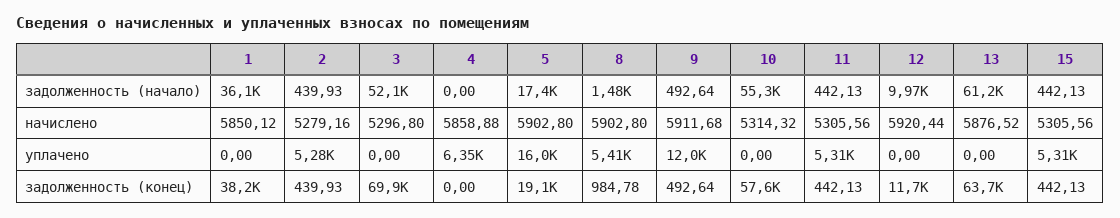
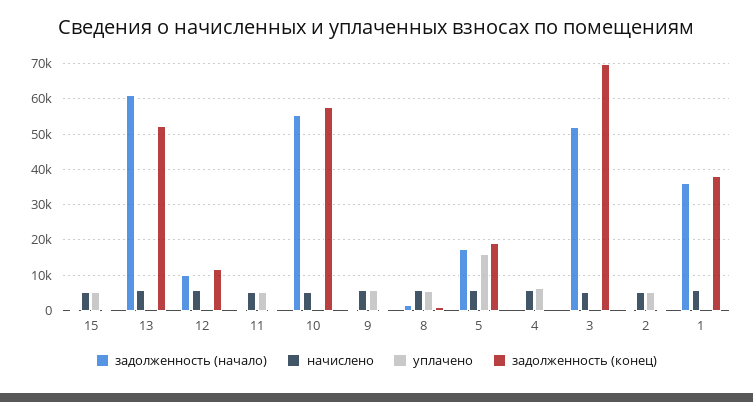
  {
    "задолженность (начало)": {
      "1": 36100,
      "2": 439.93,
      "3": 52100,
      "4": 0,
      "5": 17400,
      "8": 1480,
      "9": 492.64,
      "10": 55300,
      "11": 442.13,
      "12": 9970,
      "13": 61200,
      "15": 442.13
    },
    "начислено": {
      "1": 5850.12,
      "2": 5279.16,
      "3": 5296.8,
      "4": 5858.88,
      "5": 5902.8,
      "8": 5902.8,
      "9": 5911.68,
      "10": 5314.32,
      "11": 5305.56,
      "12": 5920.44,
      "13": 5876.52,
      "15": 5305.56
    },
    "уплачено": {
      "1": 0,
      "2": 5280,
      "3": 0,
      "4": 6350,
      "5": 16000,
      "8": 5410,
-     "9": 12000,
+     "9": 6000,
      "10": 0,
      "11": 5310,
      "12": 0,
      "13": 0,
      "15": 5310
    },
    "задолженность (конец)": {
      "1": 38200,
      "2": 439.93,
      "3": 69900,
      "4": 0,
      "5": 19100,
      "8": 984.78,
      "9": 492.64,
      "10": 57600,
      "11": 442.13,
      "12": 11700,
-     "13": 63700,
+     "13": 52000,
      "15": 442.13
    }
  }

